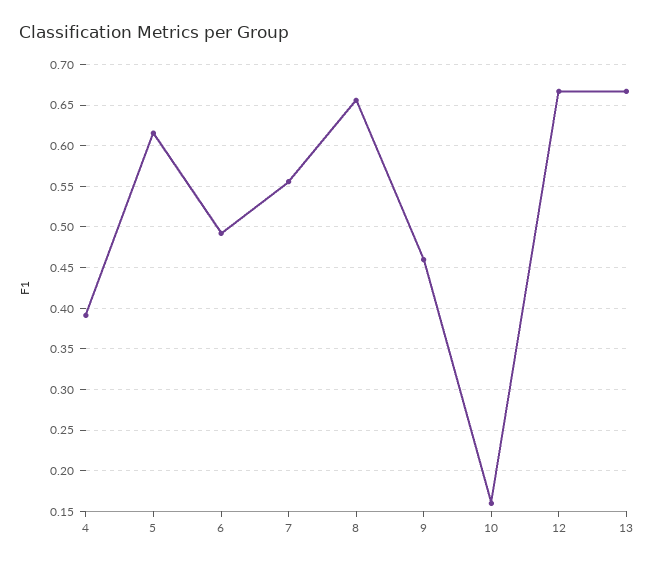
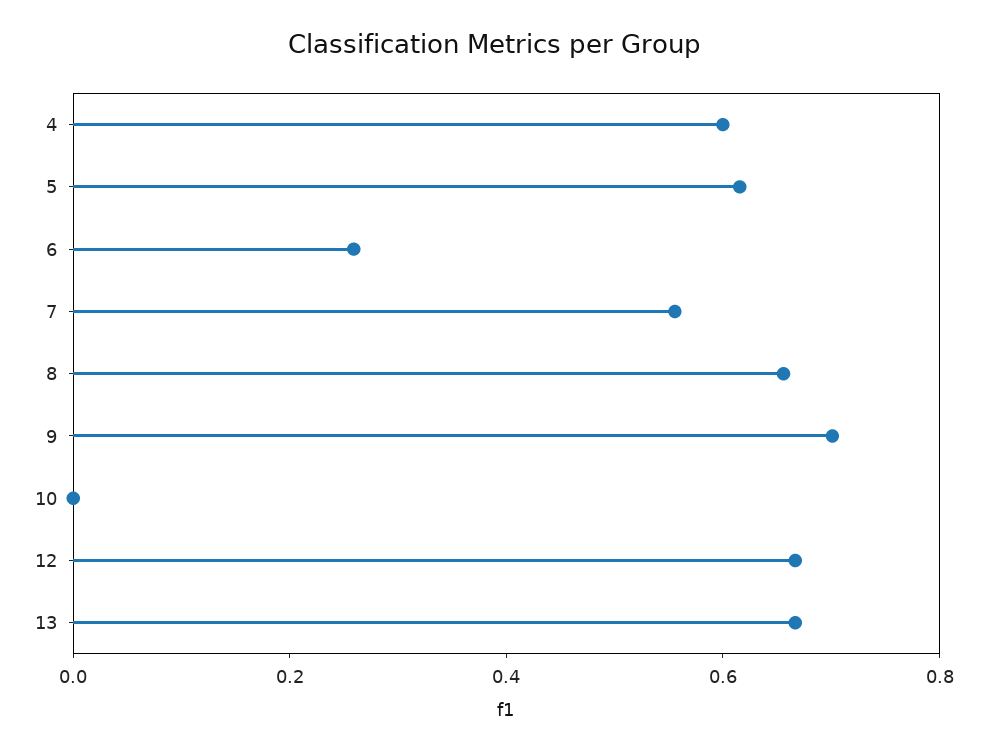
  {
-   "4": 0.39,
+   "4": 0.6,
    "5": 0.62,
-   "6": 0.49,
+   "6": 0.25,
    "7": 0.56,
    "8": 0.66,
-   "9": 0.46,
+   "9": 0.7,
-   "10": 0.16,
+   "10": 0,
    "12": 0.67,
    "13": 0.67
  }

